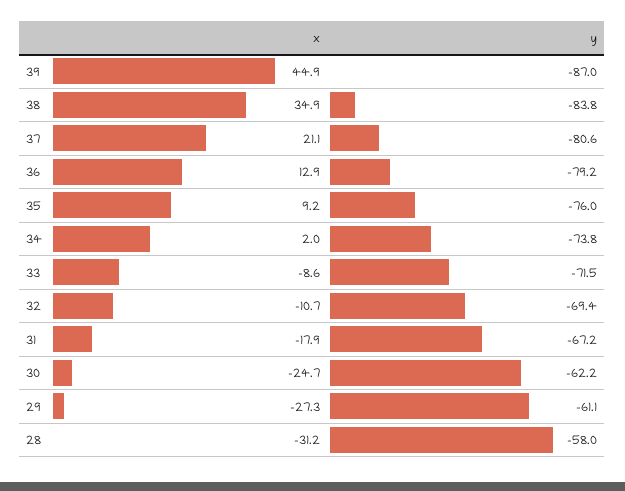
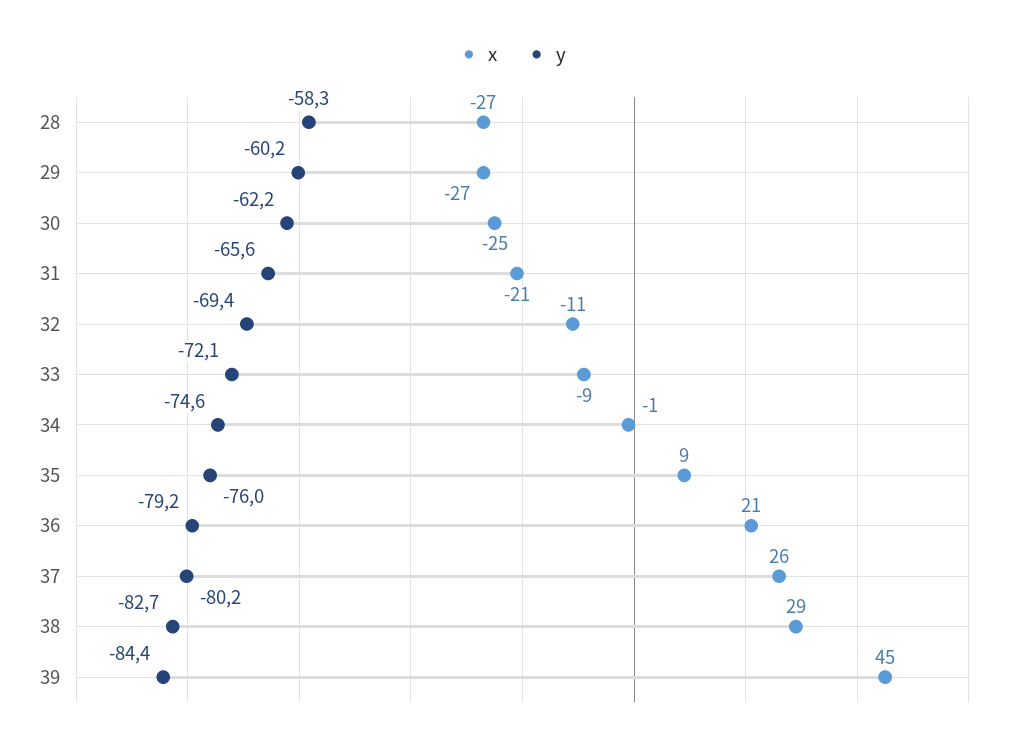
  {
    "x": {
      "39": 44.9,
-     "38": 34.9,
+     "38": 29,
-     "37": 21.1,
+     "37": 26,
-     "36": 12.9,
+     "36": 21,
      "35": 9.2,
-     "34": 2,
+     "34": -1,
      "33": -8.6,
      "32": -10.7,
-     "31": -17.9,
+     "31": -21,
      "30": -24.7,
      "29": -27.3,
-     "28": -31.2
+     "28": -27
    },
    "y": {
-     "39": -87,
+     "39": -84.4,
-     "38": -83.8,
+     "38": -82.7,
-     "37": -80.6,
+     "37": -80.2,
      "36": -79.2,
      "35": -76,
-     "34": -73.8,
+     "34": -74.6,
-     "33": -71.5,
+     "33": -72.1,
      "32": -69.4,
-     "31": -67.2,
+     "31": -65.6,
      "30": -62.2,
-     "29": -61.1,
+     "29": -60.2,
-     "28": -58
+     "28": -58.3
    }
  }

